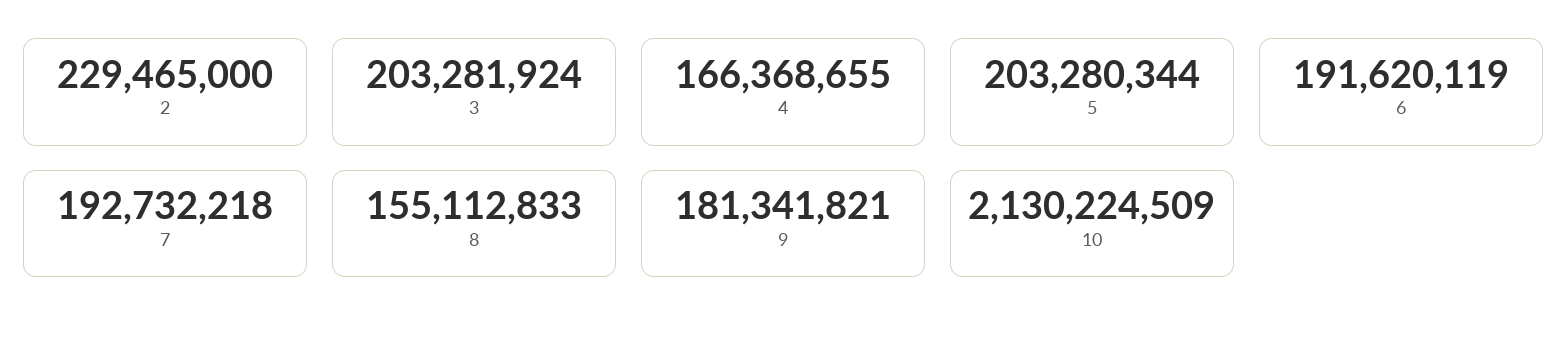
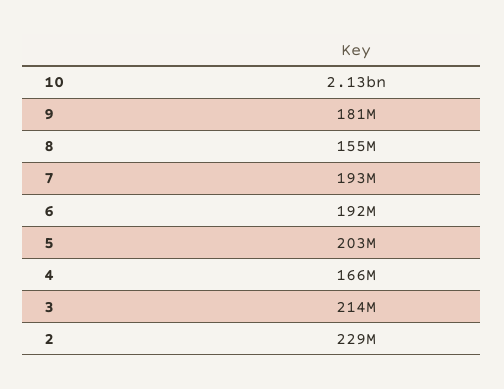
  {
    "2": 229465000,
-   "3": 203281924,
+   "3": 214000000,
    "4": 166368655,
    "5": 203280344,
    "6": 191620119,
    "7": 192732218,
    "8": 155112833,
    "9": 181341821,
    "10": 2130224509
  }

